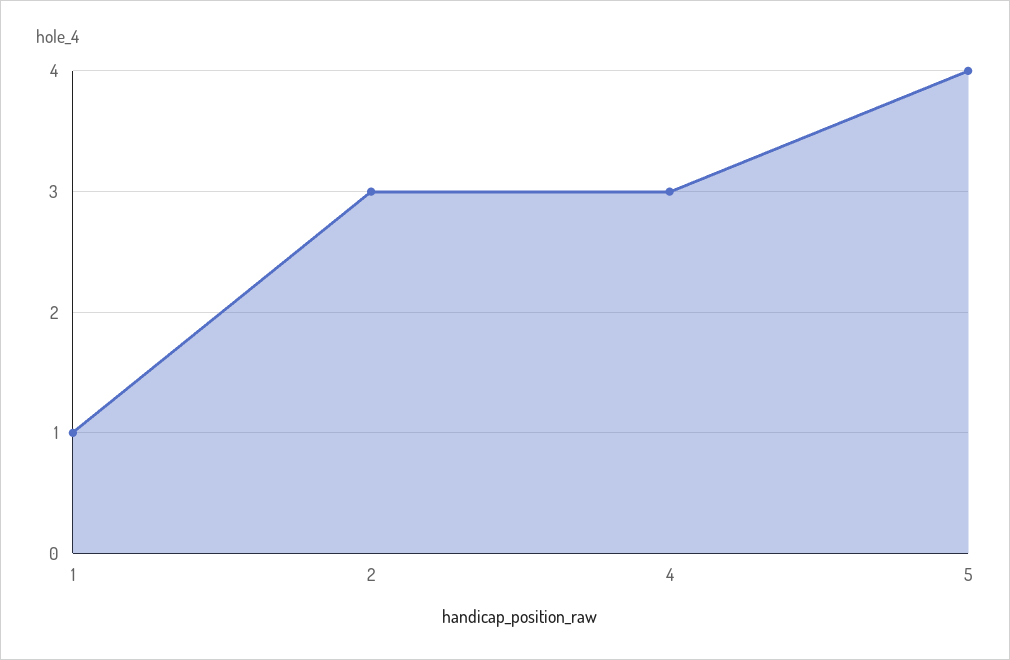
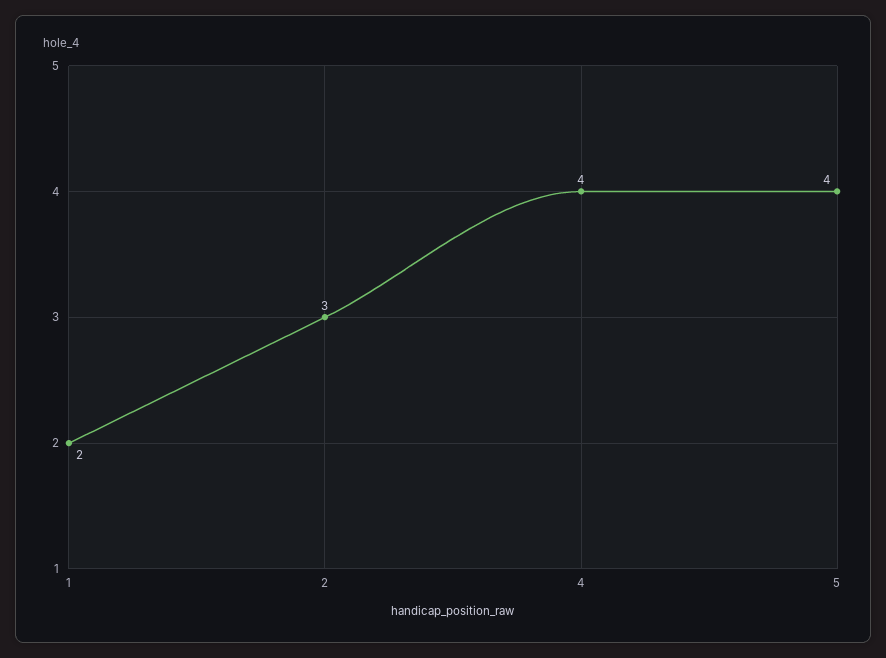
  {
-   "1": 1,
+   "1": 2,
    "2": 3,
-   "4": 3,
+   "4": 4,
    "5": 4
  }

